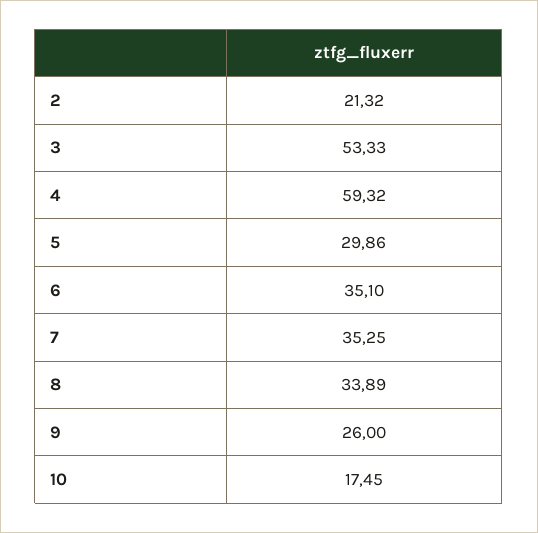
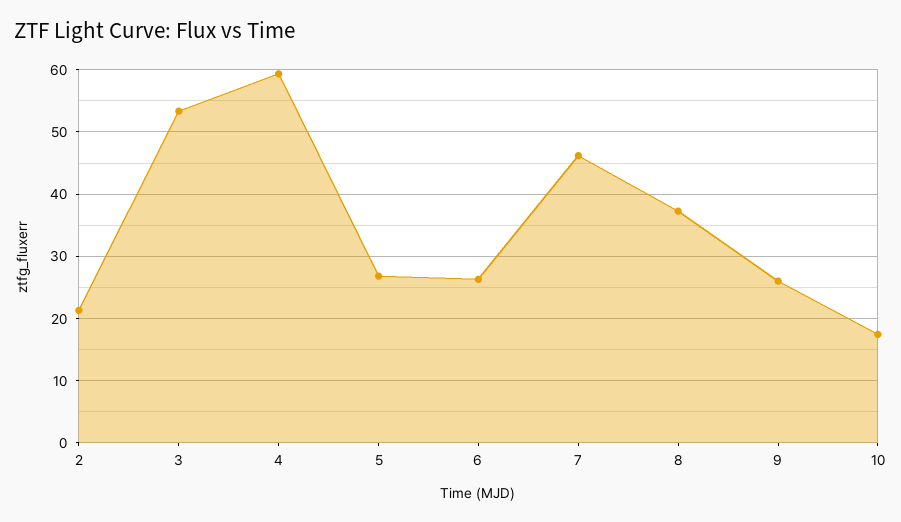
  {
    "2": 21.32,
    "3": 53.33,
    "4": 59.32,
-   "5": 29.86,
+   "5": 27,
-   "6": 35.1,
+   "6": 26,
-   "7": 35.25,
+   "7": 46,
-   "8": 33.89,
+   "8": 37,
    "9": 26,
    "10": 17.45
  }

